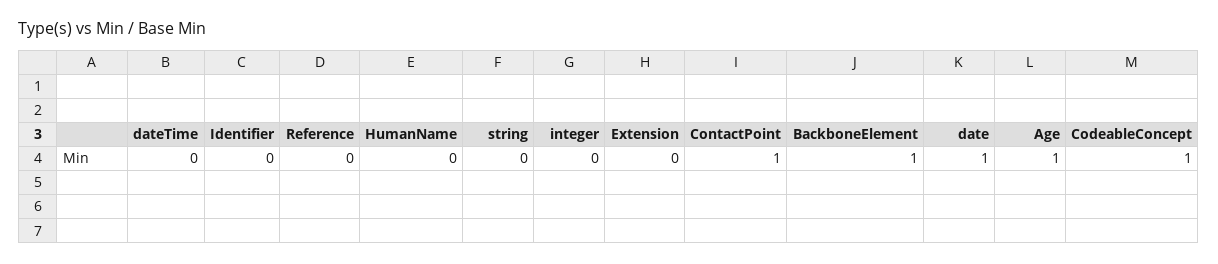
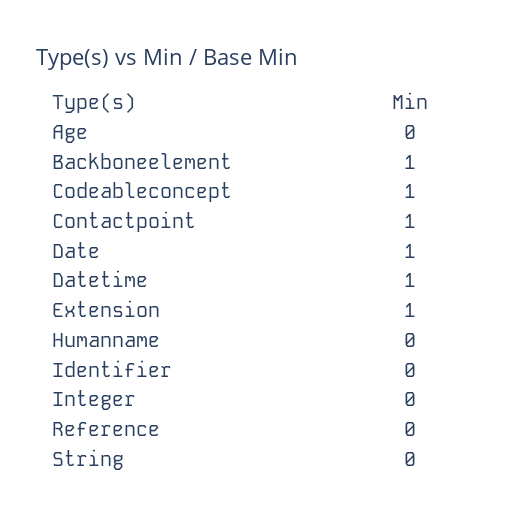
  {
-   "dateTime": 0,
+   "dateTime": 1,
    "Identifier": 0,
    "Reference": 0,
    "HumanName": 0,
    "string": 0,
    "integer": 0,
-   "Extension": 0,
+   "Extension": 1,
    "ContactPoint": 1,
    "BackboneElement": 1,
    "date": 1,
-   "Age": 1,
+   "Age": 0,
    "CodeableConcept": 1
  }

